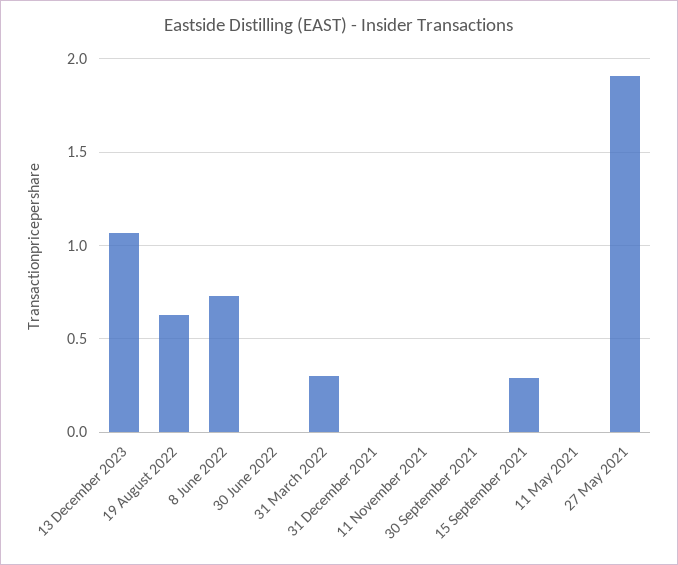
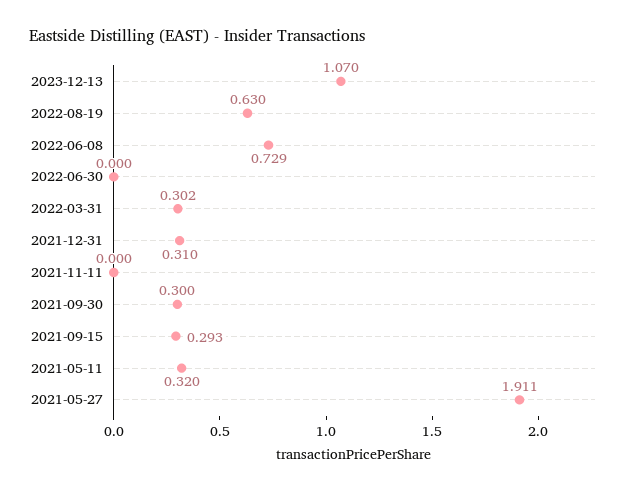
  {
    "13 December 2023": 1.07,
    "19 August 2022": 0.63,
    "8 June 2022": 0.729,
    "30 June 2022": 0,
    "31 March 2022": 0.302,
-   "31 December 2021": 0,
+   "31 December 2021": 0.31,
    "11 November 2021": 0,
-   "30 September 2021": 0,
+   "30 September 2021": 0.3,
    "15 September 2021": 0.293,
-   "11 May 2021": 0,
+   "11 May 2021": 0.32,
    "27 May 2021": 1.911
  }

